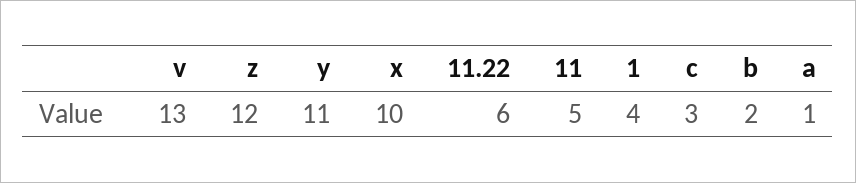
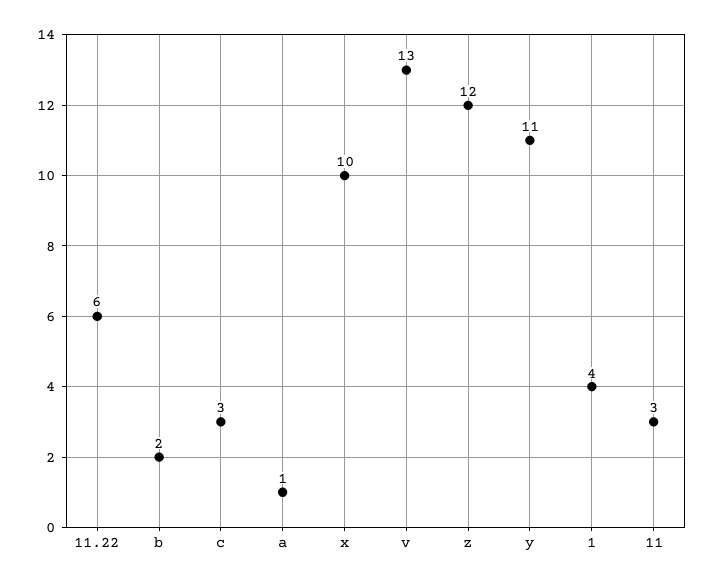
  {
    "v": 13,
    "z": 12,
    "y": 11,
    "x": 10,
    "11.22": 6,
-   "11": 5,
+   "11": 3,
    "1": 4,
    "c": 3,
    "b": 2,
    "a": 1
  }

